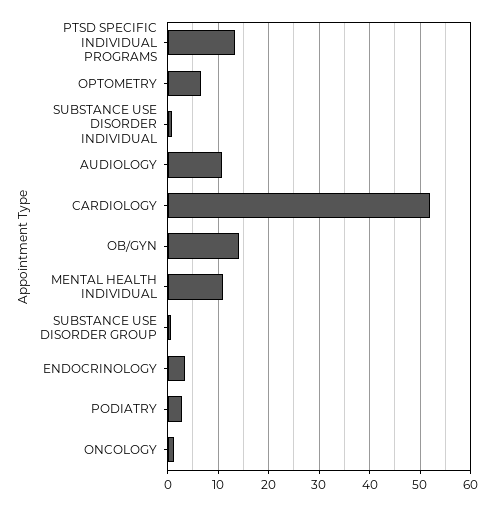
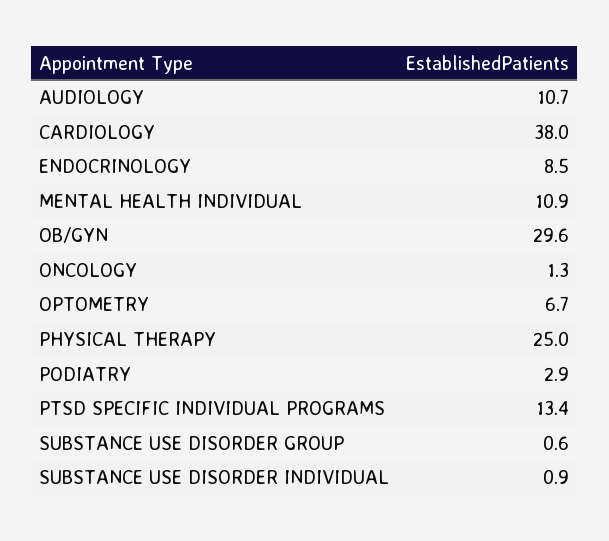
  {
    "PTSD SPECIFIC INDIVIDUAL PROGRAMS": 13.4,
    "OPTOMETRY": 6.7,
    "SUBSTANCE USE DISORDER INDIVIDUAL": 0.9,
    "AUDIOLOGY": 10.7,
-   "CARDIOLOGY": 52,
+   "CARDIOLOGY": 38,
-   "OB/GYN": 14,
+   "OB/GYN": 29.6,
    "MENTAL HEALTH INDIVIDUAL": 10.9,
    "SUBSTANCE USE DISORDER GROUP": 0.6,
-   "ENDOCRINOLOGY": 4,
+   "ENDOCRINOLOGY": 8.5,
    "PODIATRY": 2.9,
-   "ONCOLOGY": 1.3
+   "ONCOLOGY": 1.3,
+   "PHYSICAL THERAPY": 25
  }

